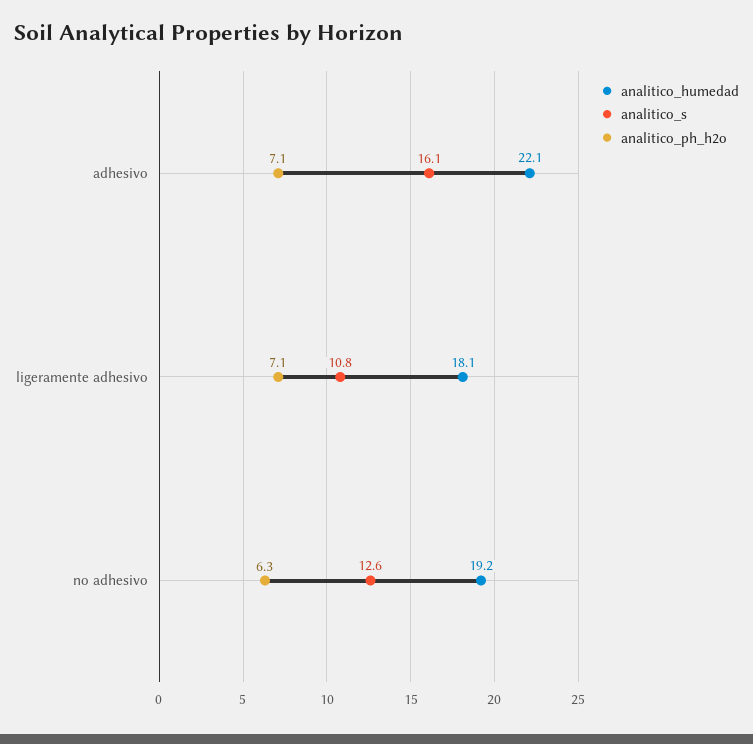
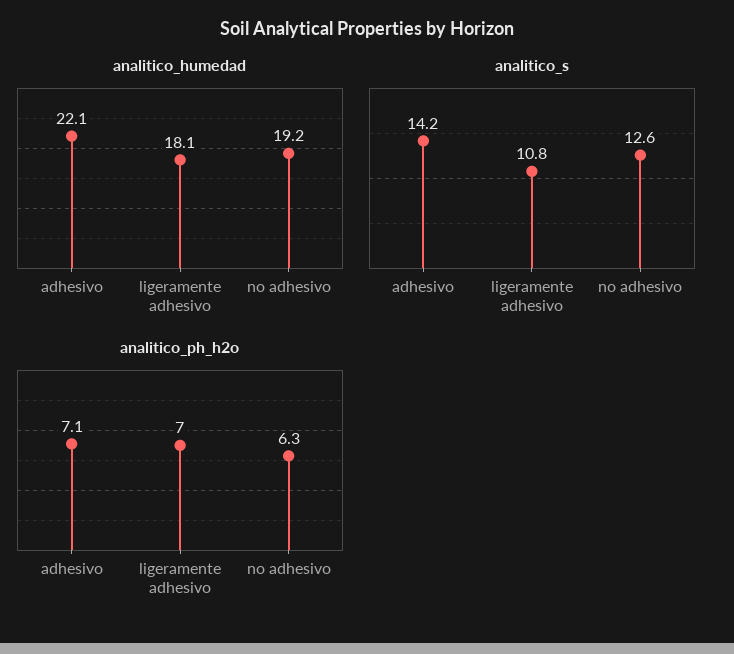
  {
    "analitico_humedad": {
      "adhesivo": 22.1,
      "ligeramente adhesivo": 18.1,
      "no adhesivo": 19.2
    },
    "analitico_s": {
-     "adhesivo": 16.1,
+     "adhesivo": 14.2,
      "ligeramente adhesivo": 10.8,
      "no adhesivo": 12.6
    },
    "analitico_ph_h2o": {
      "adhesivo": 7.1,
-     "ligeramente adhesivo": 7.1,
+     "ligeramente adhesivo": 7,
      "no adhesivo": 6.3
    }
  }

